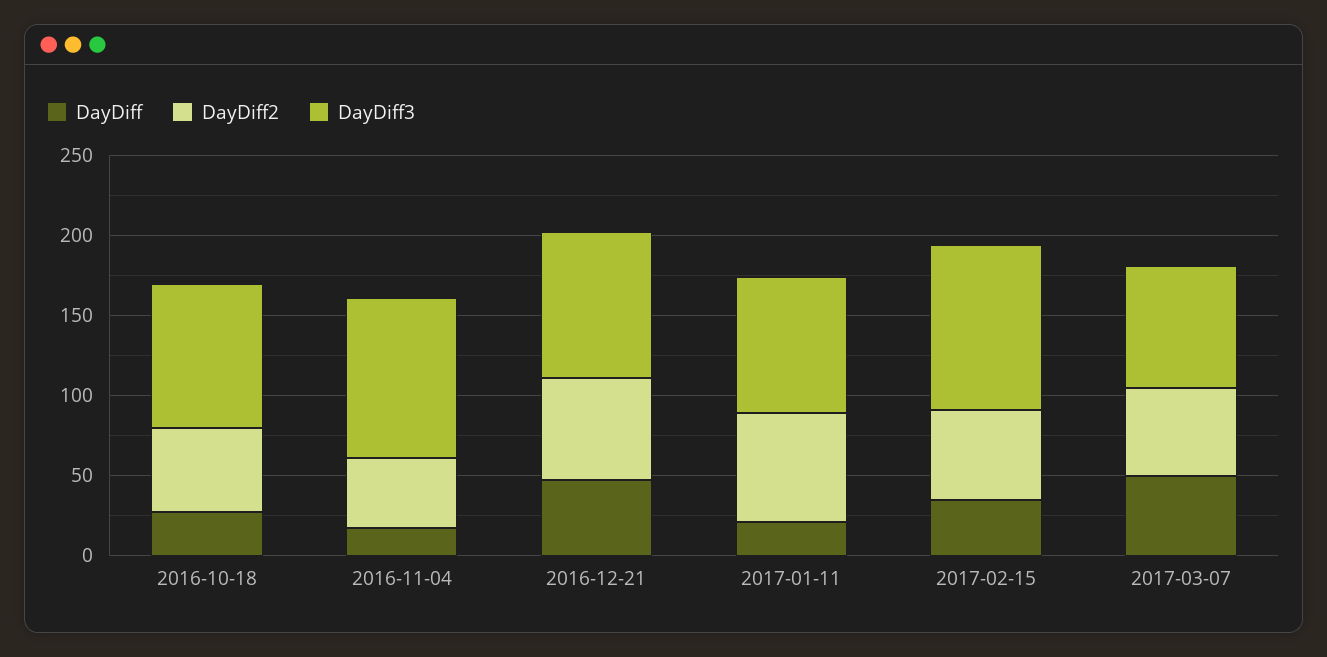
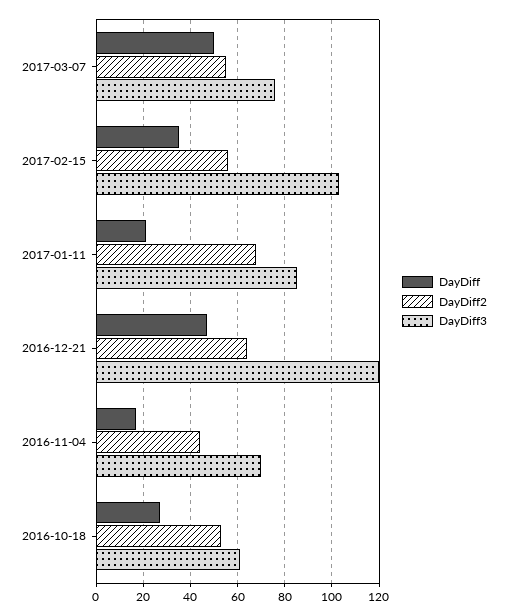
  {
    "DayDiff": {
      "2016-10-18": 25,
      "2016-11-04": 15,
      "2016-12-21": 45,
      "2017-01-11": 20,
      "2017-02-15": 35,
      "2017-03-07": 50
    },
    "DayDiff2": {
      "2016-10-18": 55,
      "2016-11-04": 45,
      "2016-12-21": 65,
      "2017-01-11": 70,
      "2017-02-15": 55,
      "2017-03-07": 55
    },
    "DayDiff3": {
-     "2016-10-18": 90,
+     "2016-10-18": 60,
-     "2016-11-04": 100,
+     "2016-11-04": 70,
-     "2016-12-21": 90,
+     "2016-12-21": 120,
      "2017-01-11": 85,
      "2017-02-15": 105,
      "2017-03-07": 75
    }
  }

